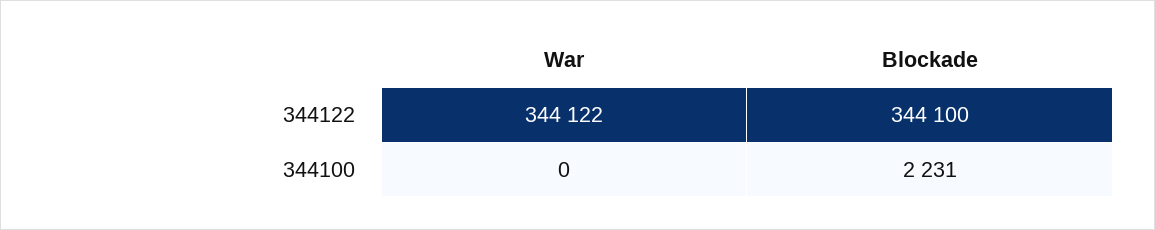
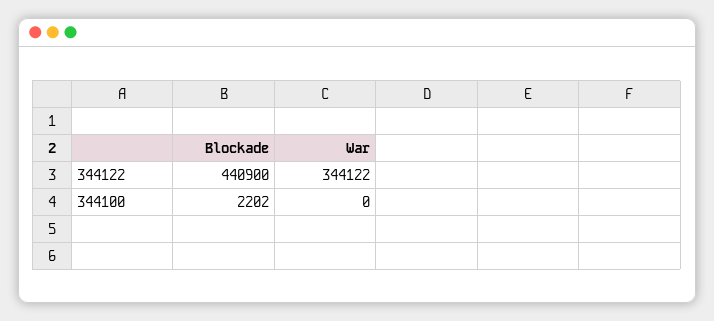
  {
    "War": {
      "344122": 344122,
      "344100": 0
    },
    "Blockade": {
-     "344122": 344100,
+     "344122": 440900,
-     "344100": 2231
+     "344100": 2202
    }
  }

